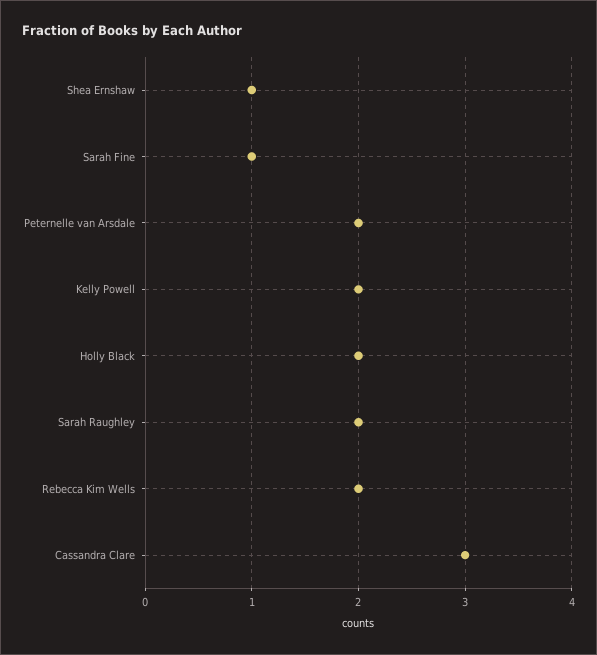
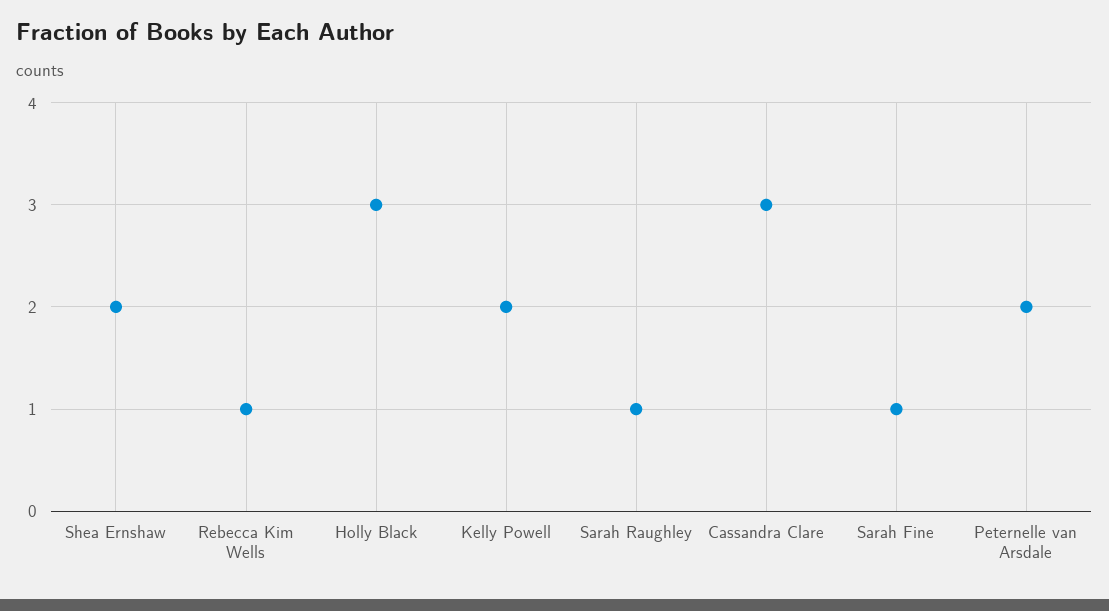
  {
-   "Shea Ernshaw": 1,
+   "Shea Ernshaw": 2,
    "Sarah Fine": 1,
    "Peternelle van Arsdale": 2,
    "Kelly Powell": 2,
-   "Holly Black": 2,
+   "Holly Black": 3,
-   "Sarah Raughley": 2,
+   "Sarah Raughley": 1,
-   "Rebecca Kim Wells": 2,
+   "Rebecca Kim Wells": 1,
    "Cassandra Clare": 3
  }

